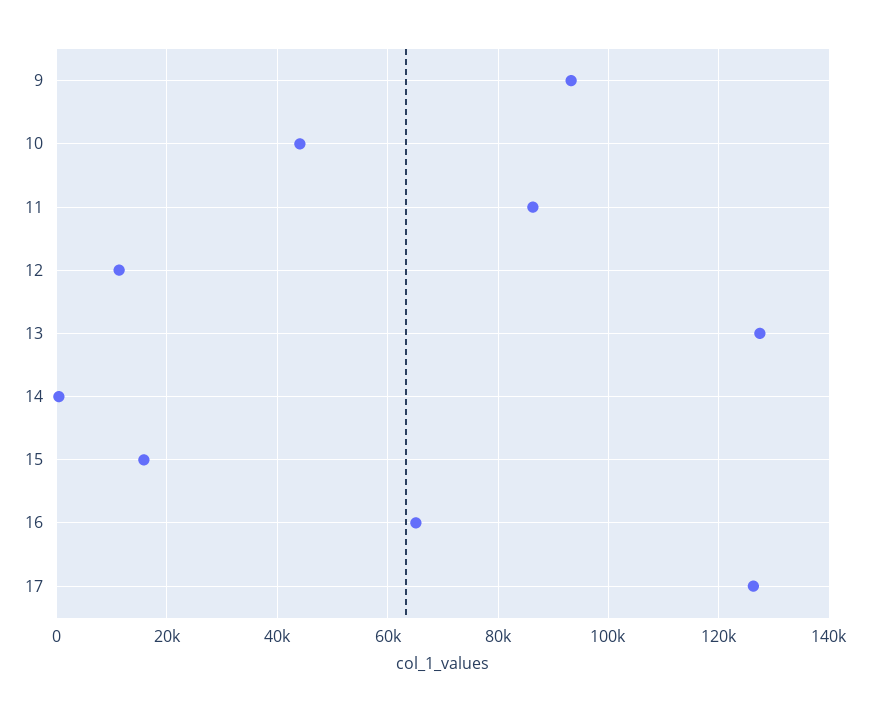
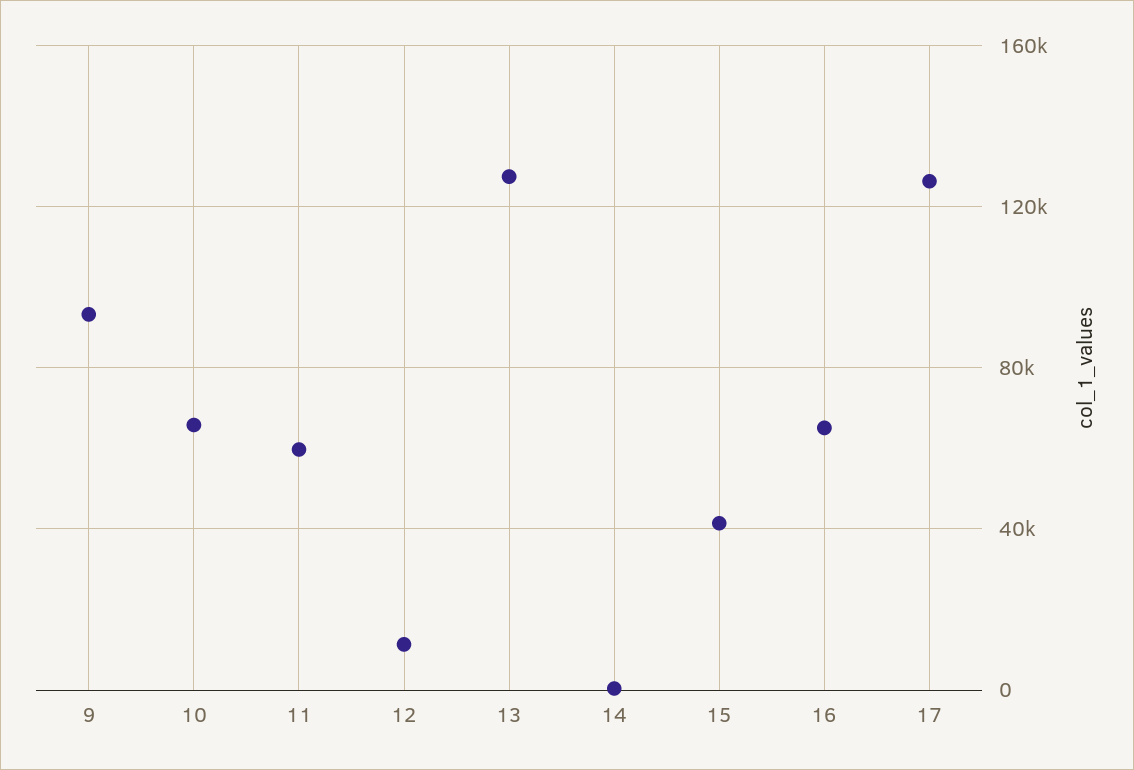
  {
    "9": 94000,
-   "10": 44000,
+   "10": 65000,
-   "11": 86000,
+   "11": 60000,
    "12": 12000,
    "13": 128000,
    "14": 0,
-   "15": 16000,
+   "15": 40000,
    "16": 66000,
    "17": 126000
  }

